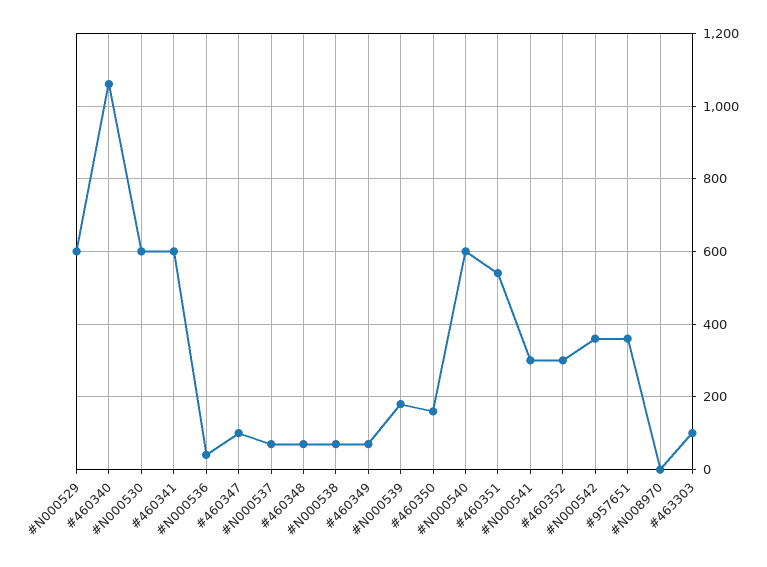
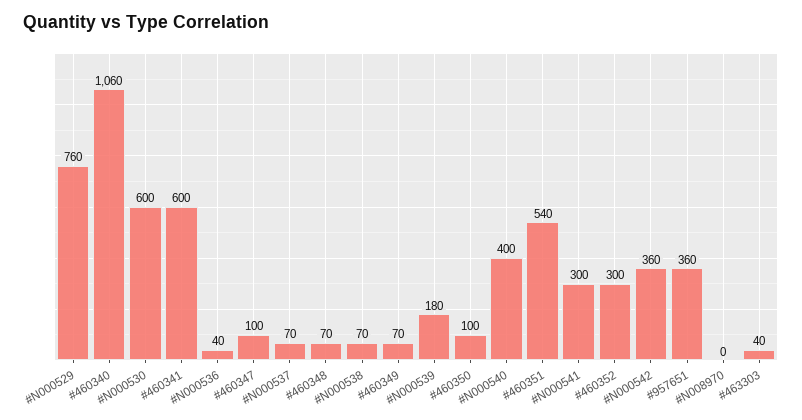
  {
-   "#N000529": 600,
+   "#N000529": 760,
    "#460340": 1060,
    "#N000530": 600,
    "#460341": 600,
    "#N000536": 40,
    "#460347": 100,
    "#N000537": 70,
    "#460348": 70,
    "#N000538": 70,
    "#460349": 70,
    "#N000539": 180,
-   "#460350": 160,
+   "#460350": 100,
-   "#N000540": 600,
+   "#N000540": 400,
    "#460351": 540,
    "#N000541": 300,
    "#460352": 300,
    "#N000542": 360,
    "#957651": 360,
    "#N008970": 0,
-   "#463303": 100
+   "#463303": 40
  }

